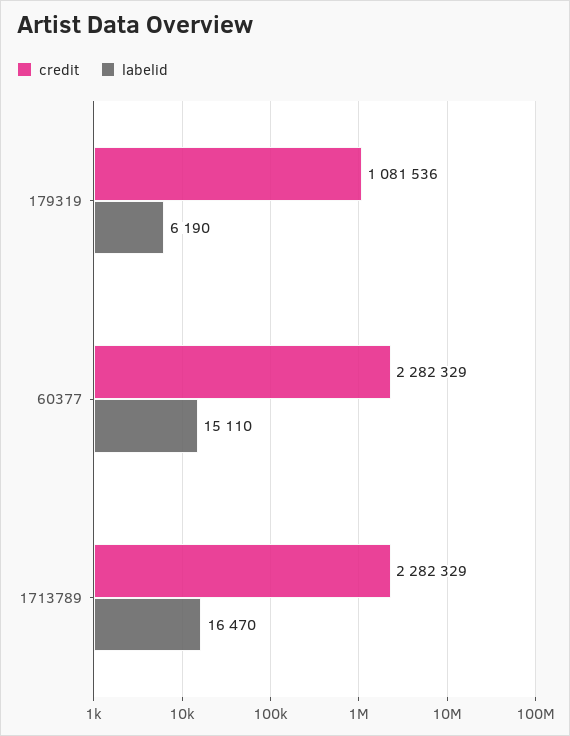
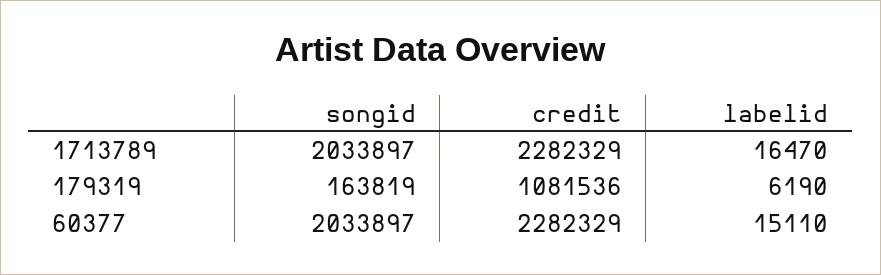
  {
    "credit": {
      "179319": 1081536,
      "60377": 2282329,
      "1713789": 2282329
    },
    "labelid": {
      "179319": 6190,
      "60377": 15110,
      "1713789": 16470
-   }
+   },
+   "songid": {
+     "1713789": 2033897,
+     "179319": 163819,
+     "60377": 2033897
+   }
  }

